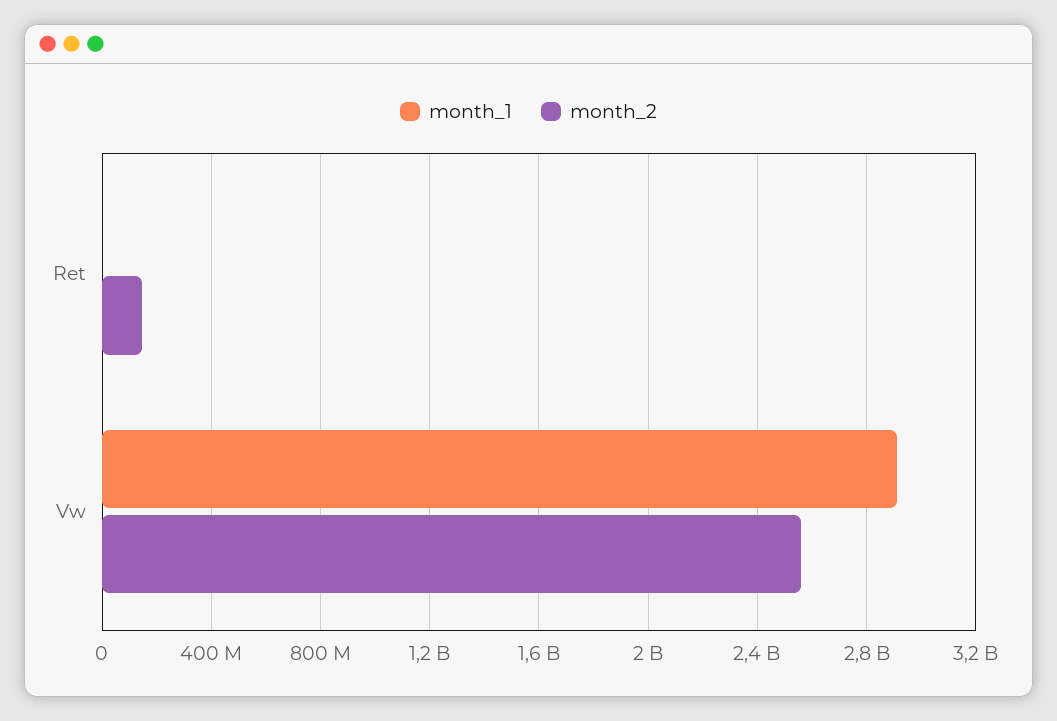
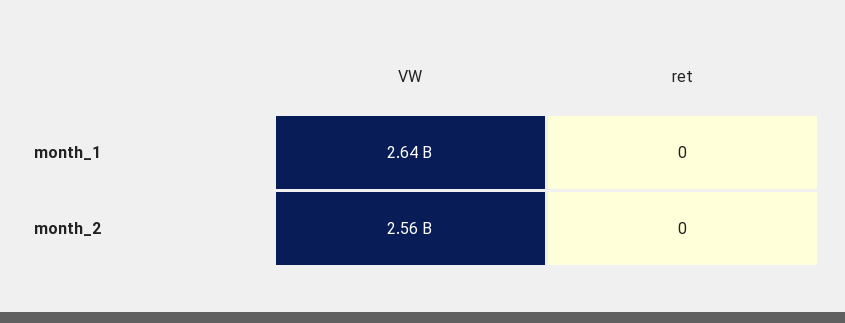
  {
    "month_1": {
      "Ret": 0,
-     "Vw": 2900000000
+     "Vw": 2640000000
    },
    "month_2": {
-     "Ret": 150000000,
+     "Ret": 0,
      "Vw": 2560000000
    }
  }

